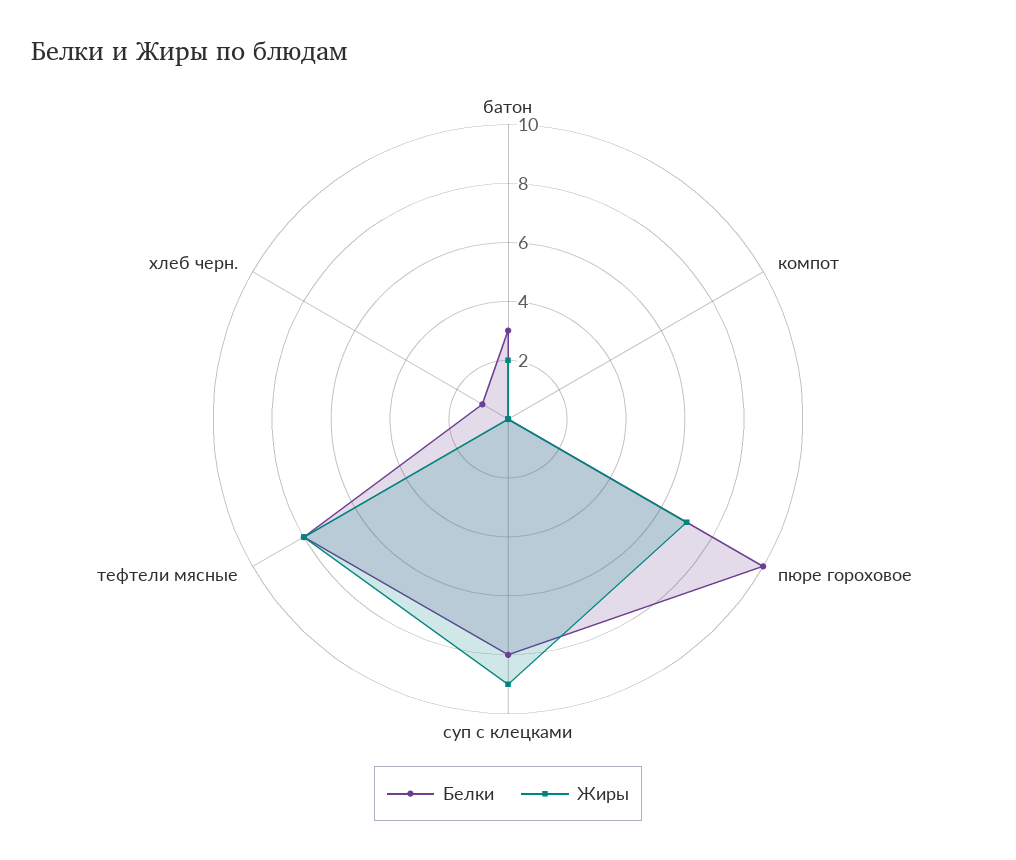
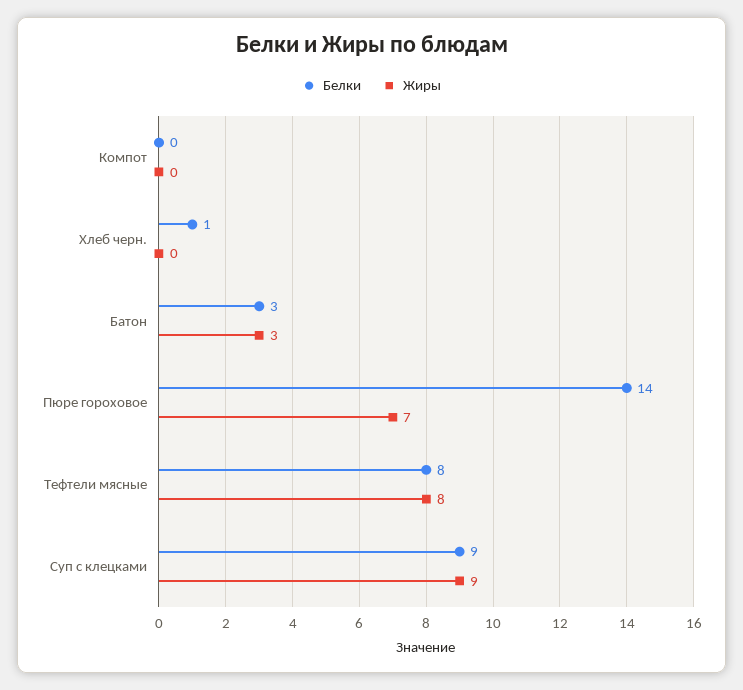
  {
    "Белки": {
      "батон": 3,
      "компот": 0,
-     "пюре гороховое": 10,
+     "пюре гороховое": 14,
-     "суп с клецками": 8,
+     "суп с клецками": 9,
      "тефтели мясные": 8,
      "хлеб черн.": 1
    },
    "Жиры": {
-     "батон": 2,
+     "батон": 3,
      "компот": 0,
      "пюре гороховое": 7,
      "суп с клецками": 9,
      "тефтели мясные": 8,
      "хлеб черн.": 0
    }
  }

